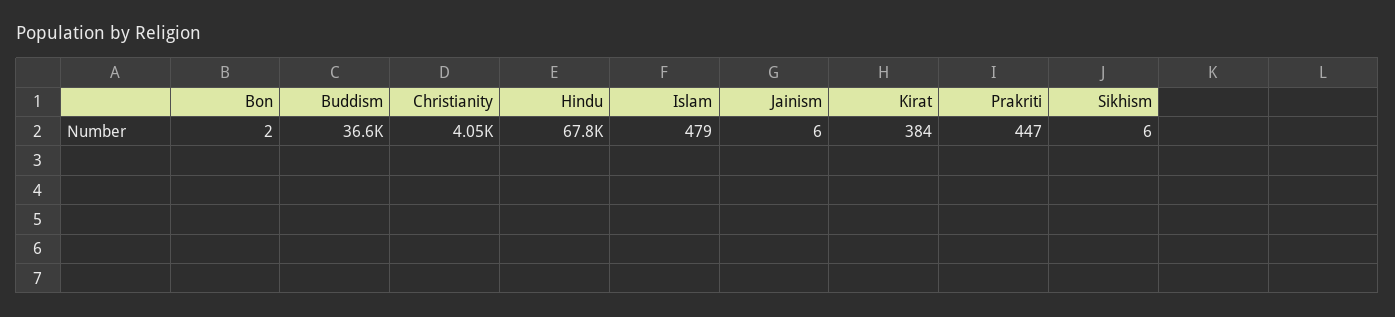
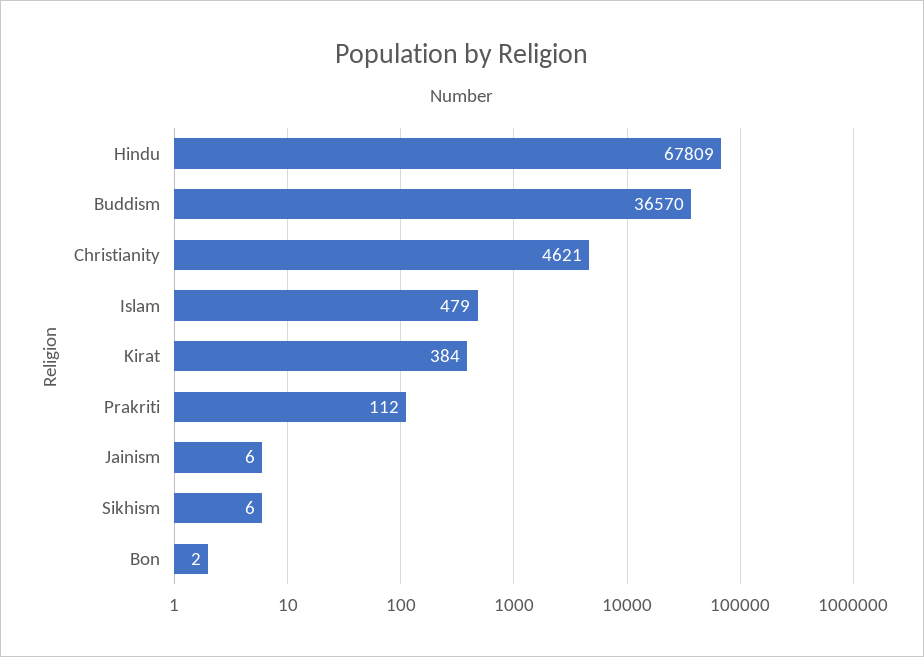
  {
    "Bon": 2,
    "Buddism": 36570,
-   "Christianity": 4050,
+   "Christianity": 4621,
    "Hindu": 67809,
    "Islam": 479,
    "Jainism": 6,
    "Kirat": 384,
-   "Prakriti": 447,
+   "Prakriti": 112,
    "Sikhism": 6
  }

